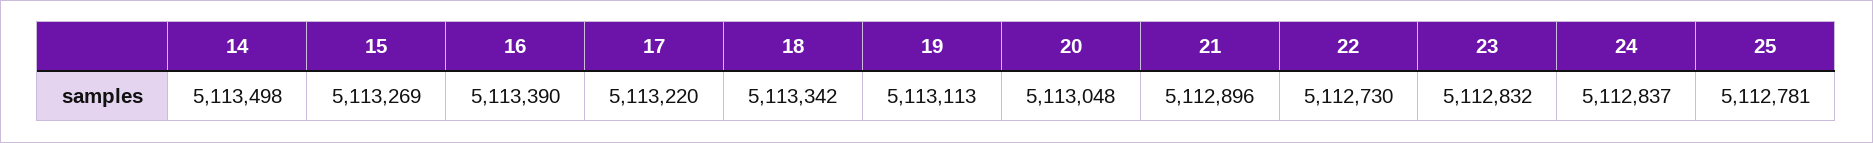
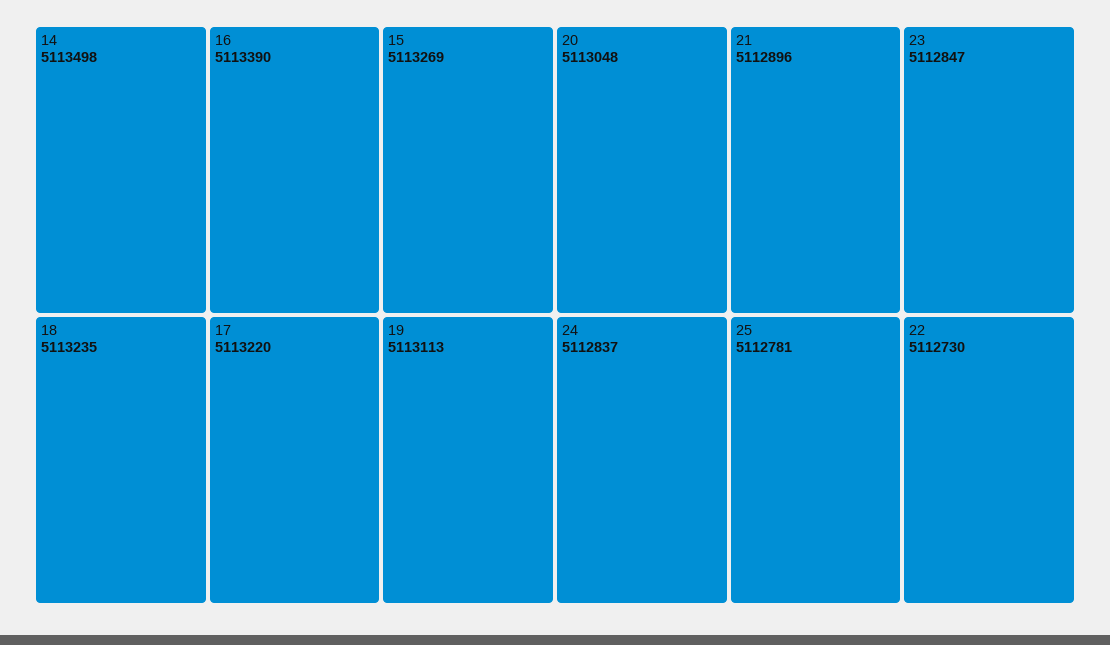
  {
    "14": 5113498,
    "15": 5113269,
    "16": 5113390,
    "17": 5113220,
-   "18": 5113342,
+   "18": 5113235,
    "19": 5113113,
    "20": 5113048,
    "21": 5112896,
    "22": 5112730,
-   "23": 5112832,
+   "23": 5112847,
    "24": 5112837,
    "25": 5112781
  }

